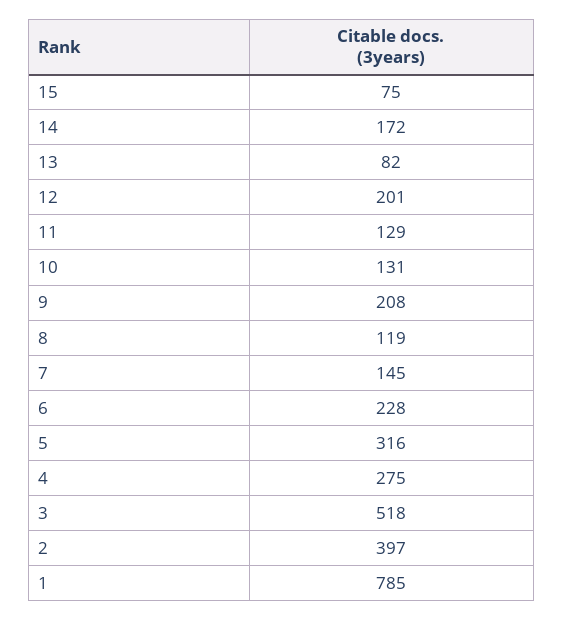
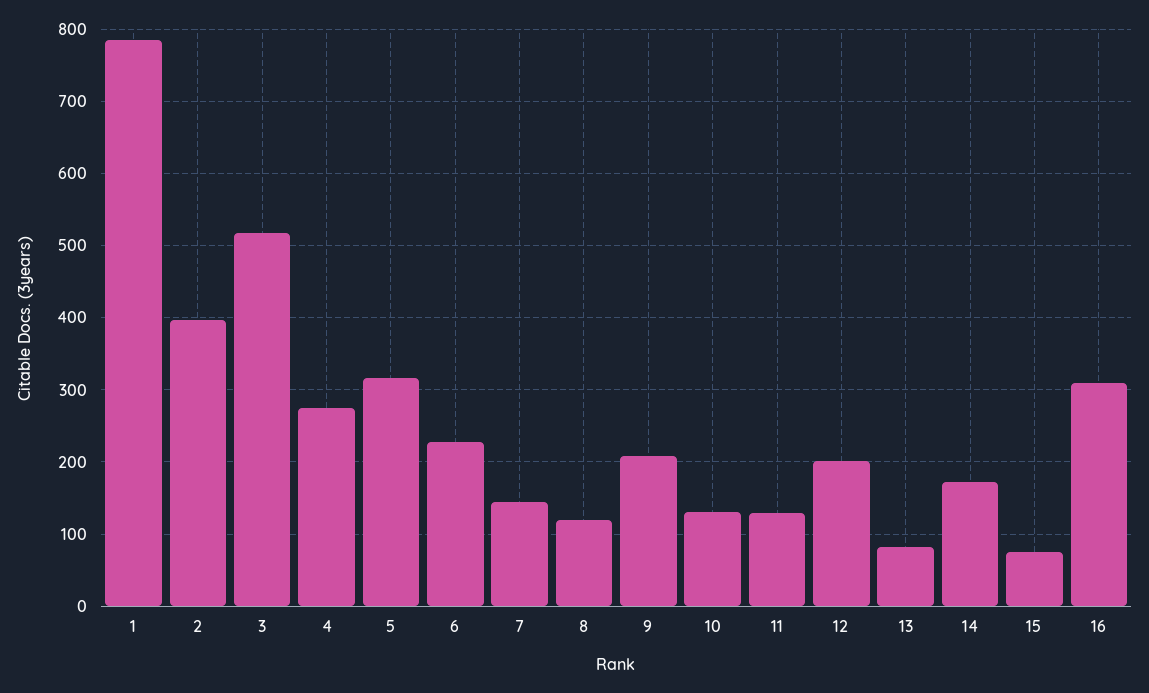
  {
    "15": 75,
    "14": 172,
    "13": 82,
    "12": 201,
    "11": 129,
    "10": 131,
    "9": 208,
    "8": 119,
    "7": 145,
    "6": 228,
    "5": 316,
    "4": 275,
    "3": 518,
    "2": 397,
-   "1": 785
+   "1": 785,
+   "16": 310
  }

